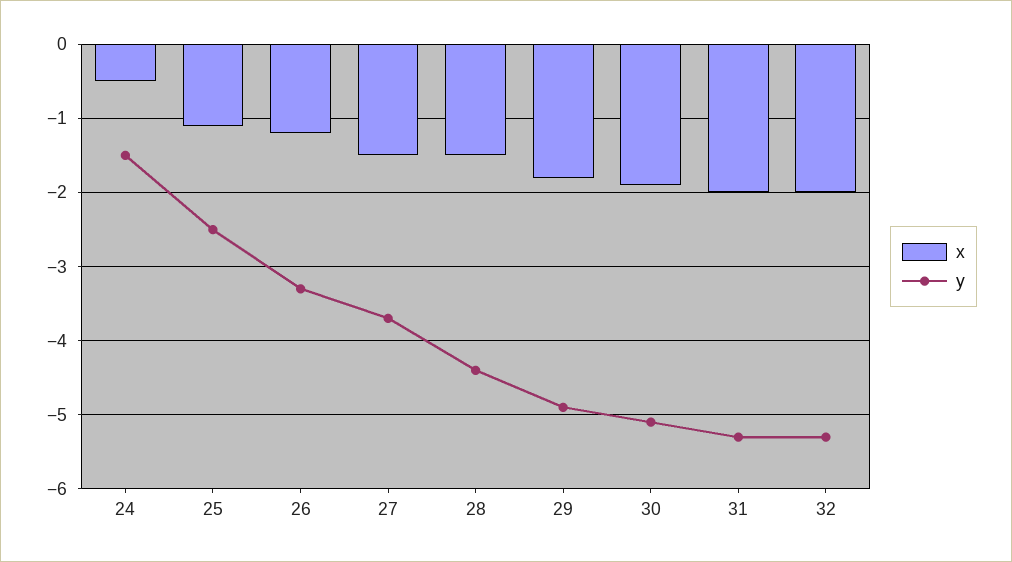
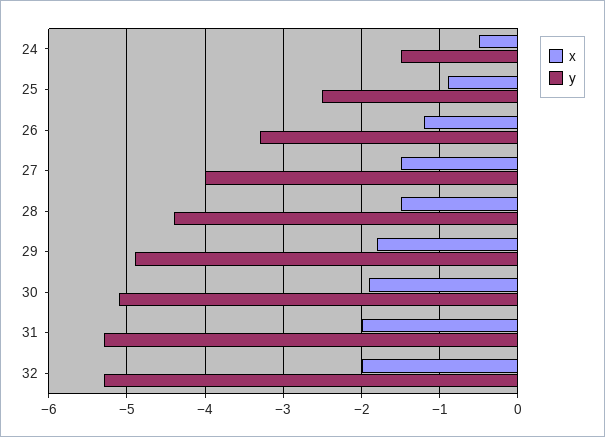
  {
    "x": {
      "24": -0.5,
-     "25": -1.1,
+     "25": -0.9,
      "26": -1.2,
      "27": -1.5,
      "28": -1.5,
      "29": -1.8,
      "30": -1.9,
      "31": -2,
      "32": -2
    },
    "y": {
      "24": -1.5,
      "25": -2.5,
      "26": -3.3,
-     "27": -3.7,
+     "27": -4,
      "28": -4.4,
      "29": -4.9,
      "30": -5.1,
      "31": -5.3,
      "32": -5.3
    }
  }

